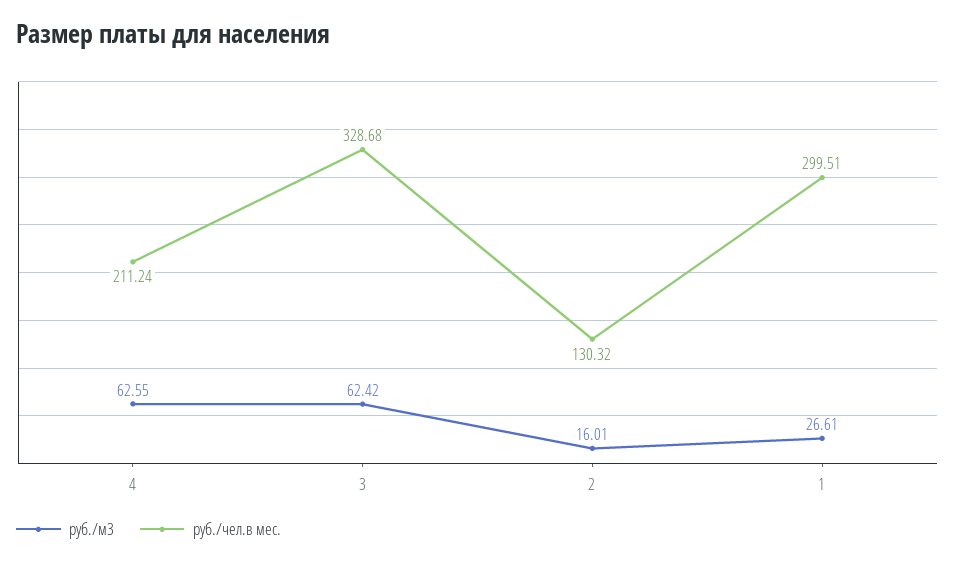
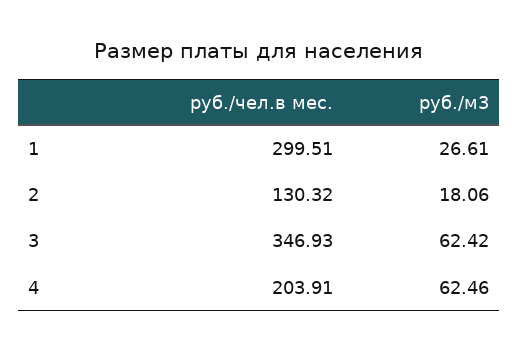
  {
    "руб./м3": {
-     "4": 62.55,
+     "4": 62.46,
      "3": 62.42,
-     "2": 16.01,
+     "2": 18.06,
      "1": 26.61
    },
    "руб./чел.в мес.": {
-     "4": 211.24,
+     "4": 203.91,
-     "3": 328.68,
+     "3": 346.93,
      "2": 130.32,
      "1": 299.51
    }
  }

